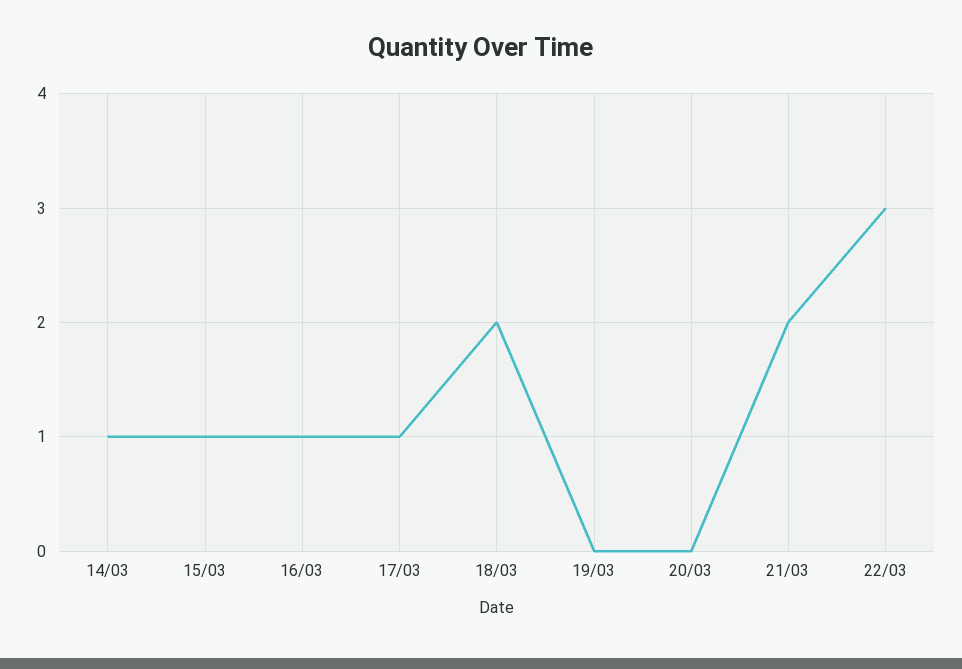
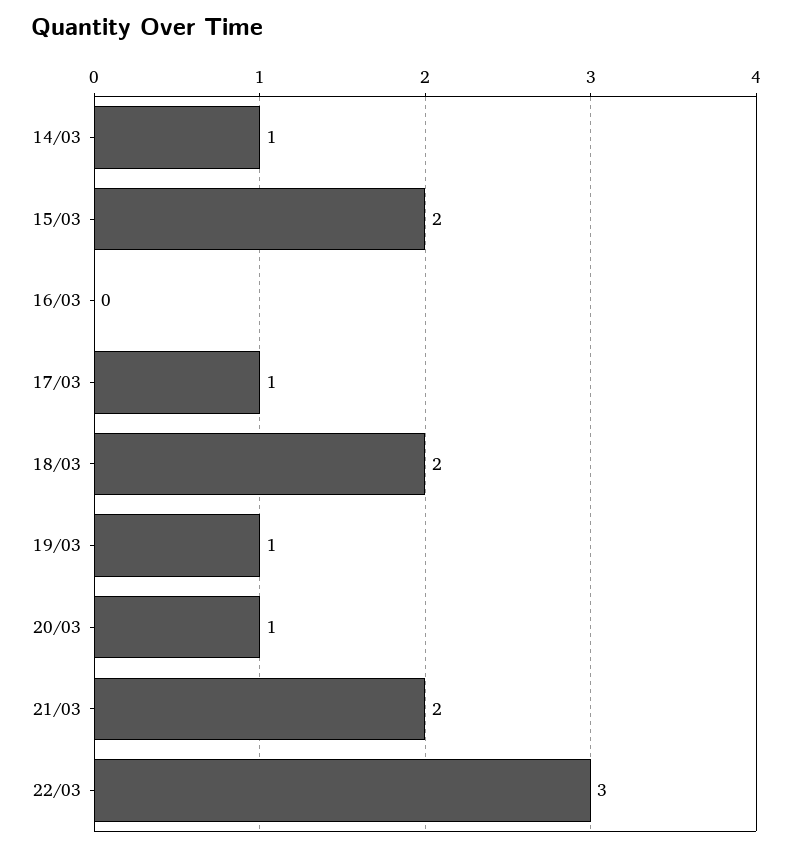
  {
    "14/03": 1,
-   "15/03": 1,
+   "15/03": 2,
-   "16/03": 1,
+   "16/03": 0,
    "17/03": 1,
    "18/03": 2,
-   "19/03": 0,
+   "19/03": 1,
-   "20/03": 0,
+   "20/03": 1,
    "21/03": 2,
    "22/03": 3
  }

